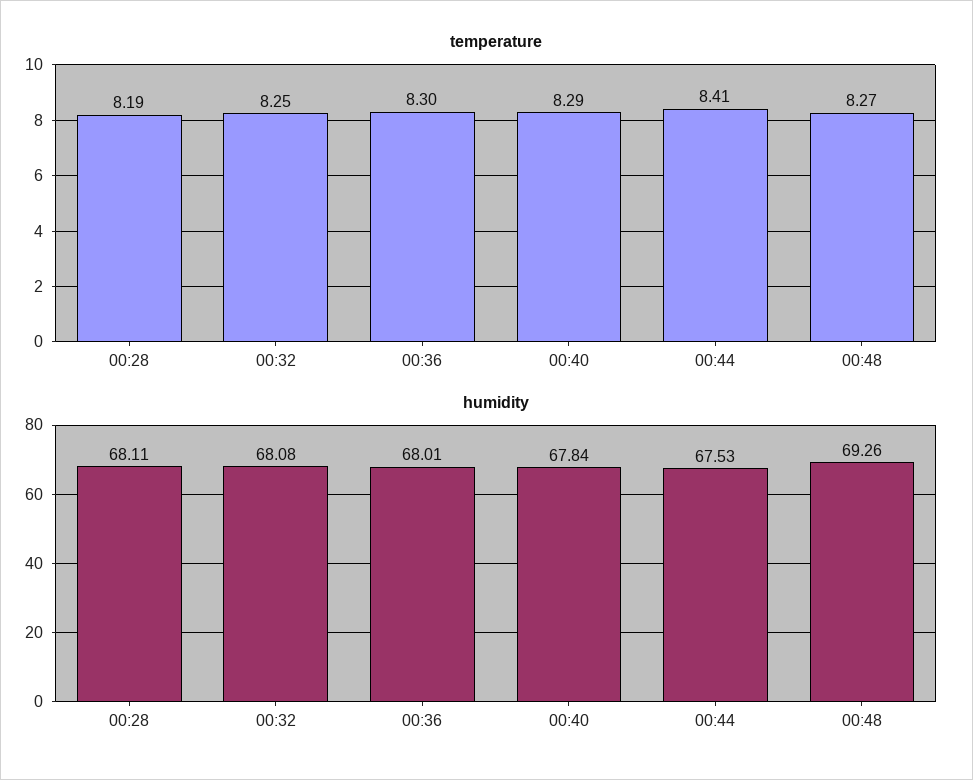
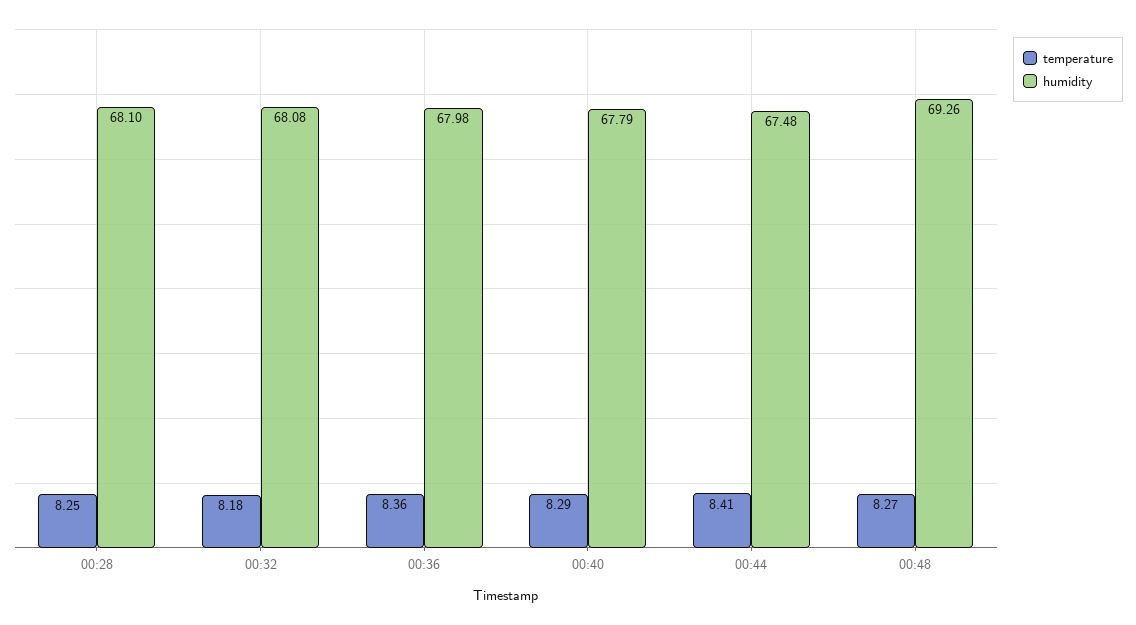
  {
    "temperature": {
-     "00:28": 8.19,
+     "00:28": 8.25,
-     "00:32": 8.25,
+     "00:32": 8.18,
-     "00:36": 8.3,
+     "00:36": 8.36,
      "00:40": 8.29,
      "00:44": 8.41,
      "00:48": 8.27
    },
    "humidity": {
-     "00:28": 68.11,
+     "00:28": 68.1,
      "00:32": 68.08,
-     "00:36": 68.01,
+     "00:36": 67.98,
-     "00:40": 67.84,
+     "00:40": 67.79,
-     "00:44": 67.53,
+     "00:44": 67.48,
      "00:48": 69.26
    }
  }

